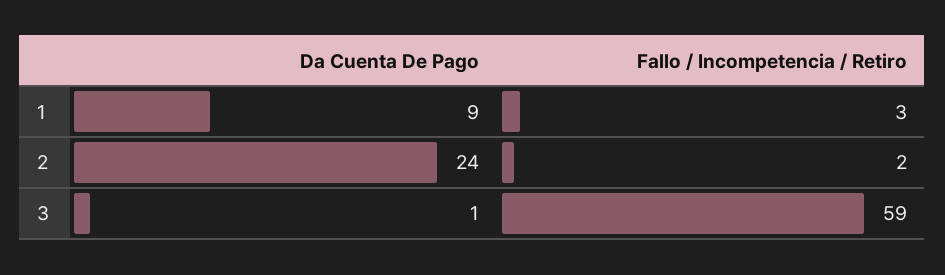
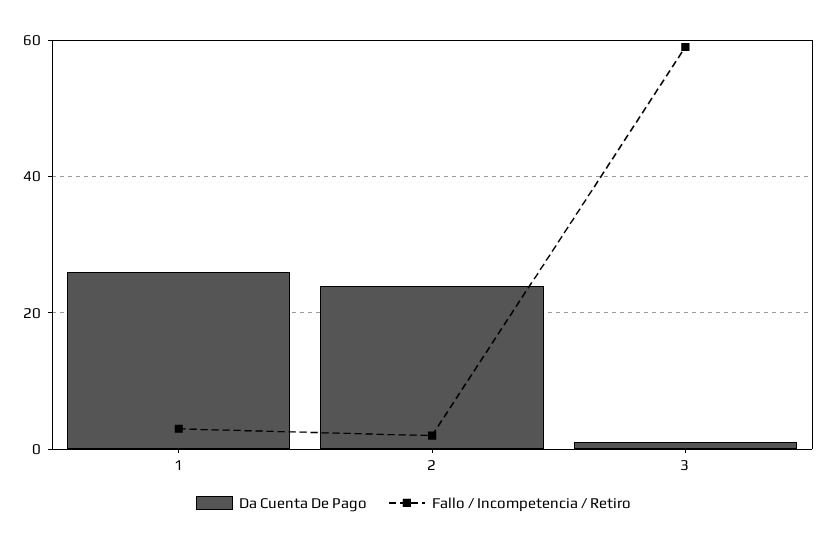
  {
    "Da Cuenta De Pago": {
-     "1": 9,
+     "1": 25,
      "2": 24,
      "3": 1
    },
    "Fallo / Incompetencia / Retiro": {
      "1": 3,
      "2": 2,
      "3": 59
    }
  }

